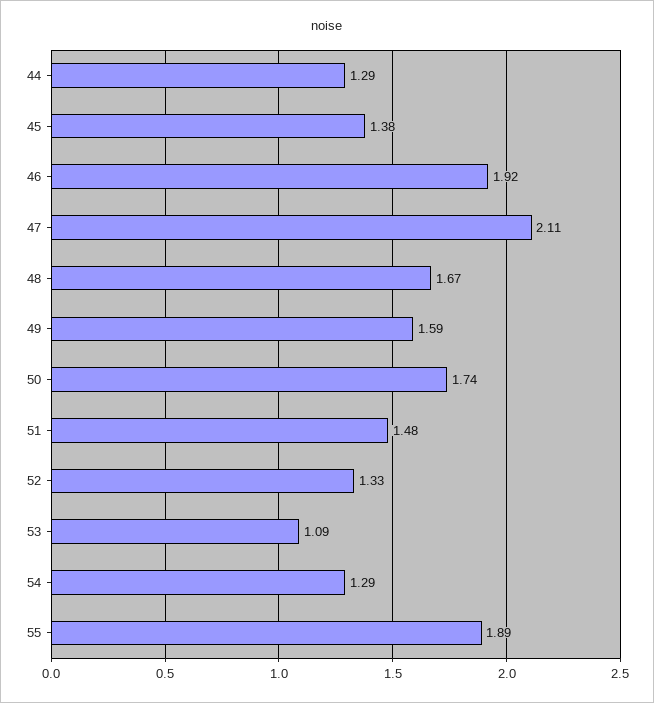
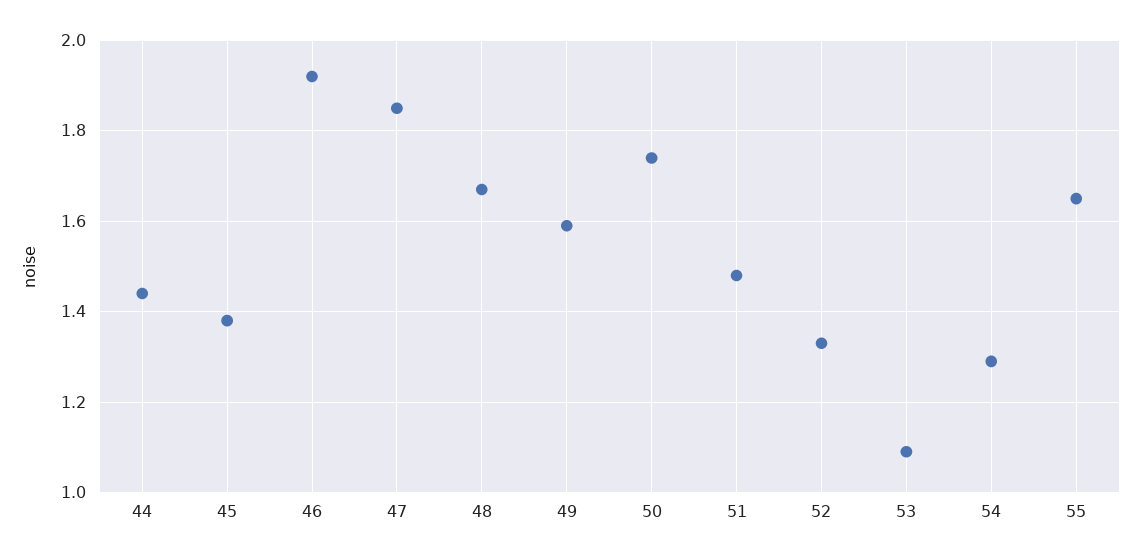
  {
-   "44": 1.29,
+   "44": 1.45,
    "45": 1.38,
    "46": 1.92,
-   "47": 2.11,
+   "47": 1.85,
    "48": 1.67,
    "49": 1.59,
    "50": 1.74,
    "51": 1.48,
    "52": 1.33,
    "53": 1.09,
    "54": 1.29,
-   "55": 1.89
+   "55": 1.65
  }

